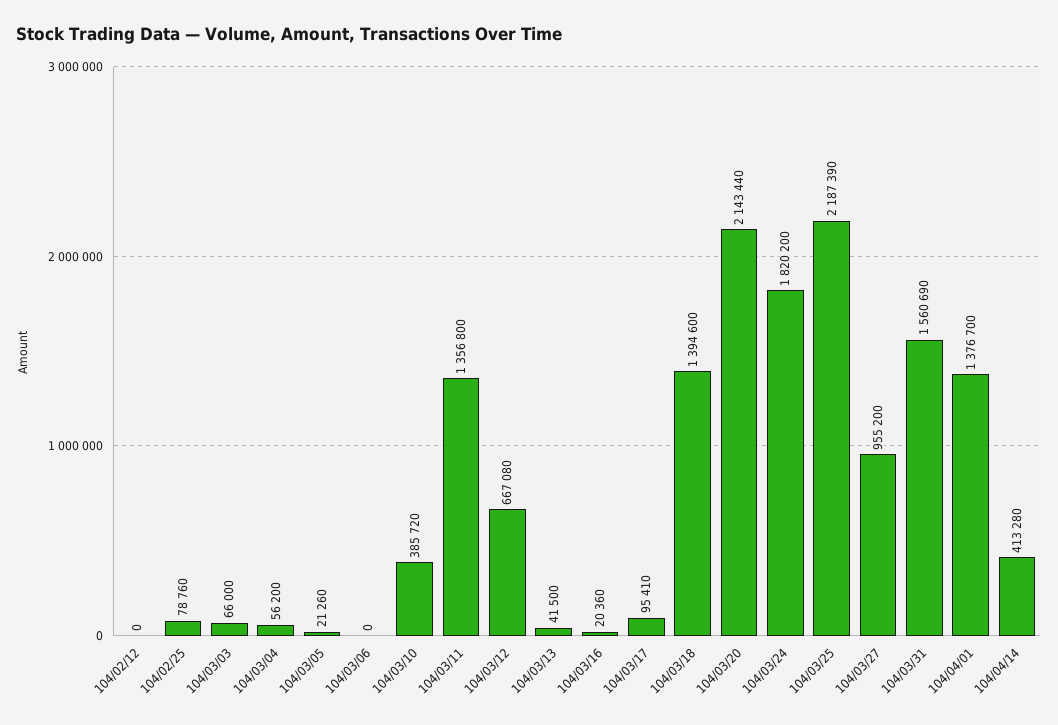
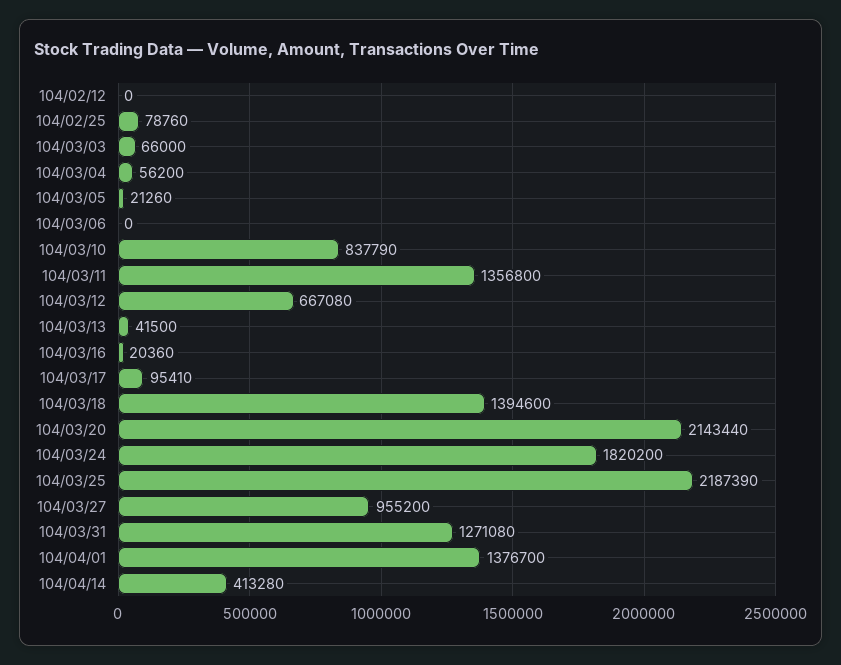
  {
    "104/02/12": 0,
    "104/02/25": 78760,
    "104/03/03": 66000,
    "104/03/04": 56200,
    "104/03/05": 21260,
    "104/03/06": 0,
-   "104/03/10": 385720,
+   "104/03/10": 837790,
    "104/03/11": 1356800,
    "104/03/12": 667080,
    "104/03/13": 41500,
    "104/03/16": 20360,
    "104/03/17": 95410,
    "104/03/18": 1394600,
    "104/03/20": 2143440,
    "104/03/24": 1820200,
    "104/03/25": 2187390,
    "104/03/27": 955200,
-   "104/03/31": 1560690,
+   "104/03/31": 1271080,
    "104/04/01": 1376700,
    "104/04/14": 413280
  }

